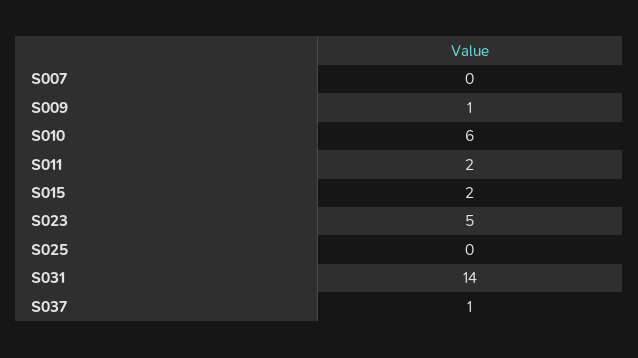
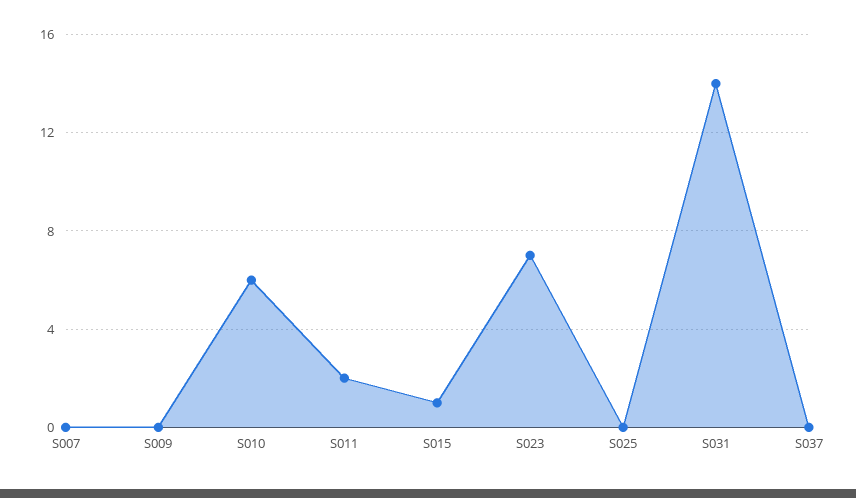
  {
    "S007": 0,
-   "S009": 1,
+   "S009": 0,
    "S010": 6,
    "S011": 2,
-   "S015": 2,
+   "S015": 1,
-   "S023": 5,
+   "S023": 7,
    "S025": 0,
    "S031": 14,
-   "S037": 1
+   "S037": 0
  }

